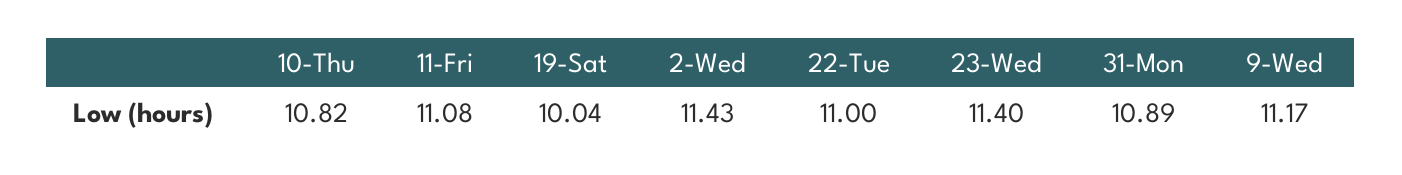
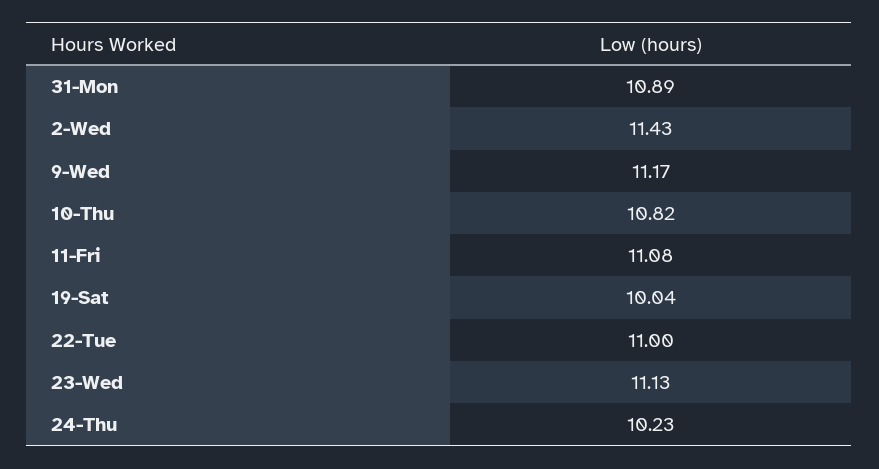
  {
    "10-Thu": 10.82,
    "11-Fri": 11.08,
    "19-Sat": 10.04,
    "2-Wed": 11.43,
    "22-Tue": 11,
-   "23-Wed": 11.4,
+   "23-Wed": 11.13,
    "31-Mon": 10.89,
-   "9-Wed": 11.17
+   "9-Wed": 11.17,
+   "24-Thu": 10.23
  }

